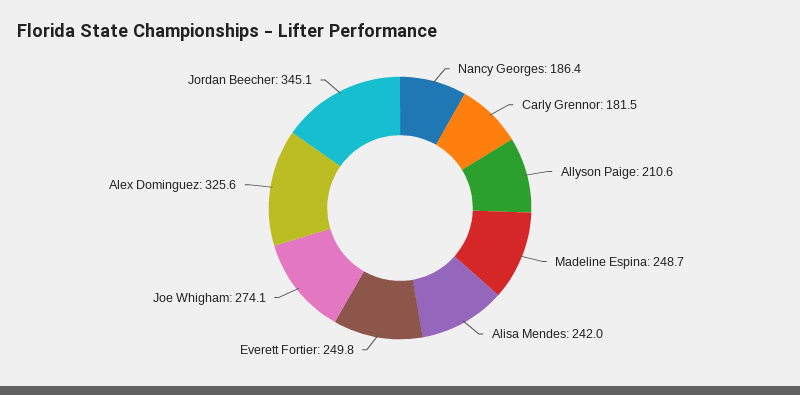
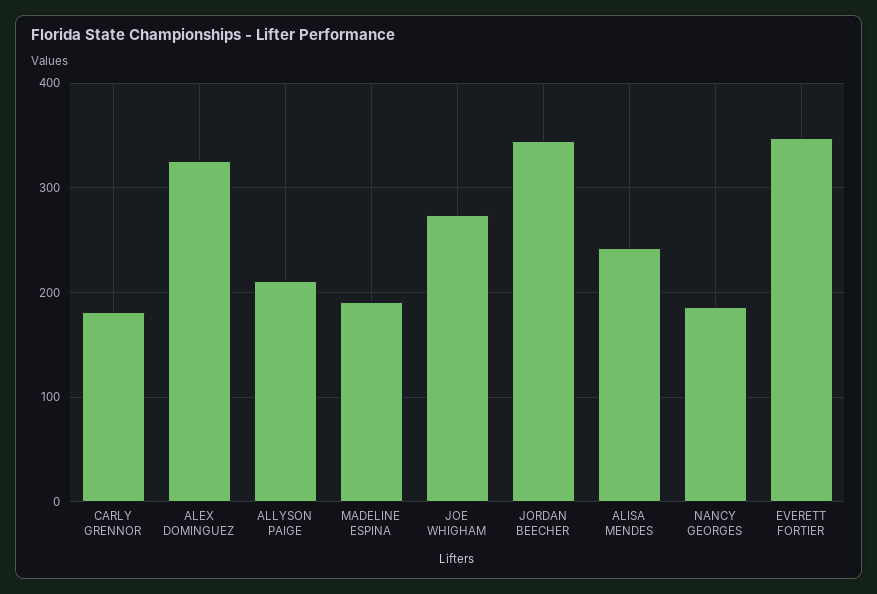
  {
    "Nancy Georges": 186.4,
    "Carly Grennor": 181.5,
    "Allyson Paige": 210.6,
-   "Madeline Espina": 248.7,
+   "Madeline Espina": 190,
    "Alisa Mendes": 242,
-   "Everett Fortier": 249.8,
+   "Everett Fortier": 350,
    "Joe Whigham": 274.1,
    "Alex Dominguez": 325.6,
    "Jordan Beecher": 345.1
  }

